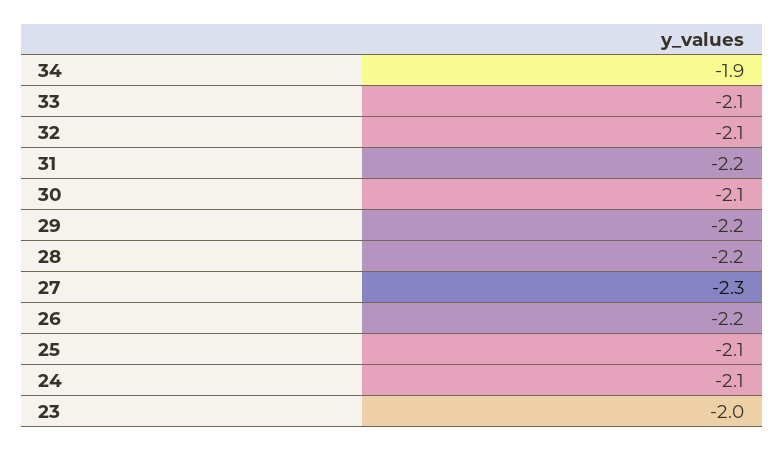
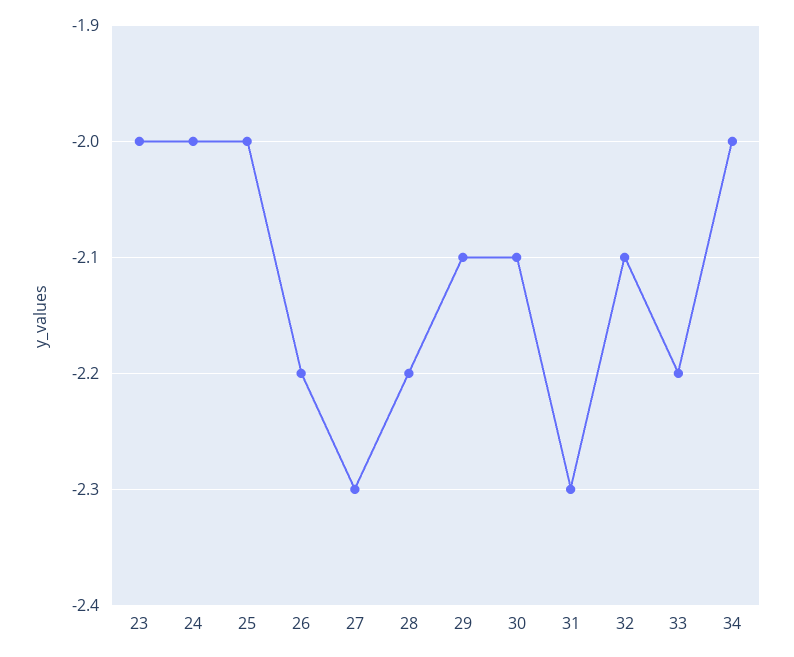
  {
-   "34": -1.9,
+   "34": -2,
-   "33": -2.1,
+   "33": -2.2,
    "32": -2.1,
-   "31": -2.2,
+   "31": -2.3,
    "30": -2.1,
-   "29": -2.2,
+   "29": -2.1,
    "28": -2.2,
    "27": -2.3,
    "26": -2.2,
-   "25": -2.1,
+   "25": -2,
-   "24": -2.1,
+   "24": -2,
    "23": -2
  }

